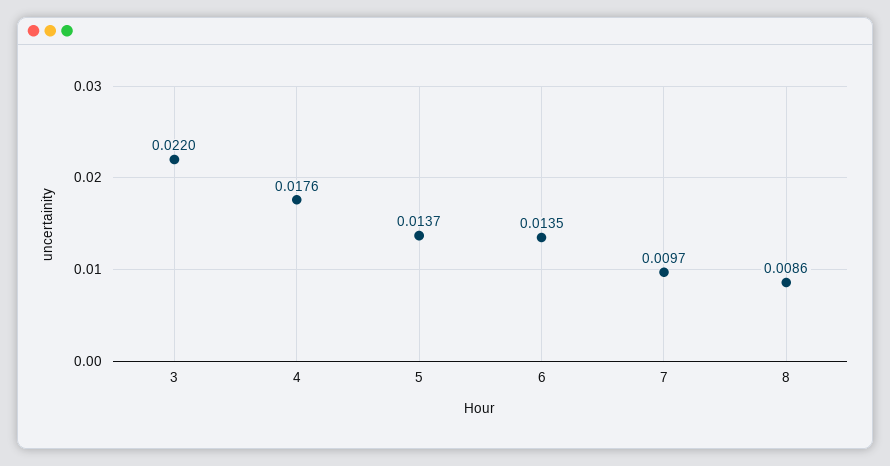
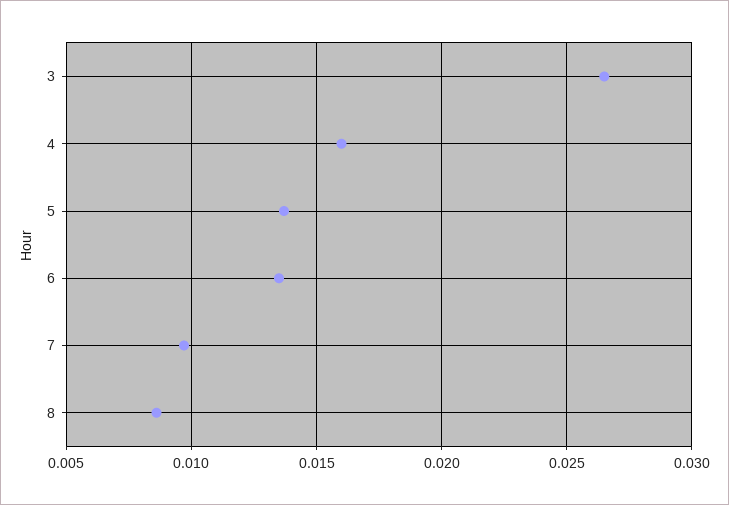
  {
-   "3": 0.022,
+   "3": 0.0265,
-   "4": 0.0176,
+   "4": 0.016,
    "5": 0.0137,
    "6": 0.0135,
    "7": 0.0097,
    "8": 0.0086
  }

